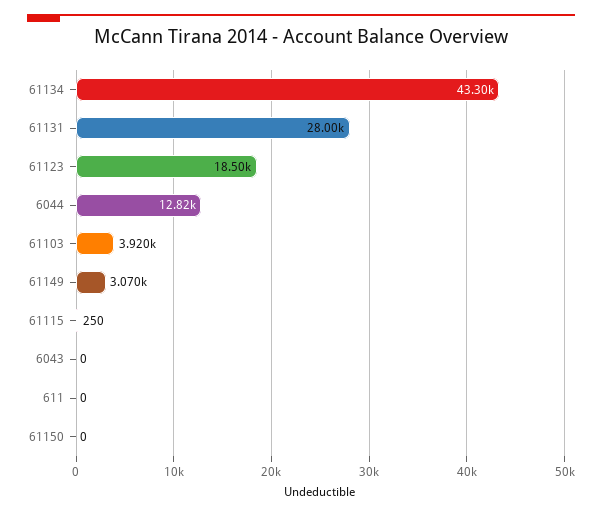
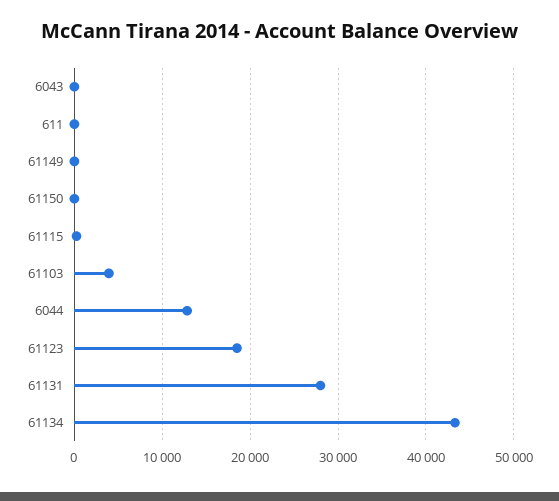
  {
    "61134": 43300,
    "61131": 28000,
    "61123": 18500,
    "6044": 12820,
    "61103": 3920,
-   "61149": 3070,
+   "61149": 0,
    "61115": 250,
    "6043": 0,
    "611": 0,
    "61150": 0
  }

